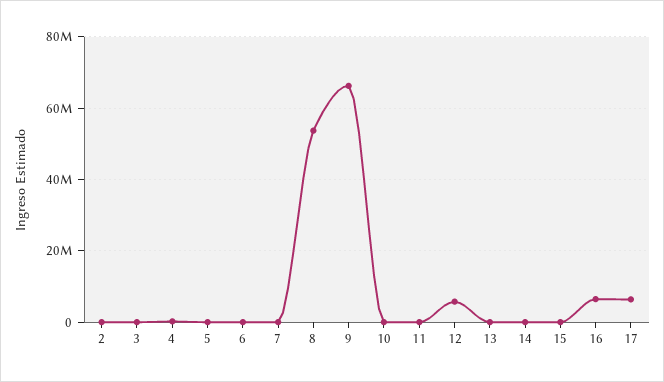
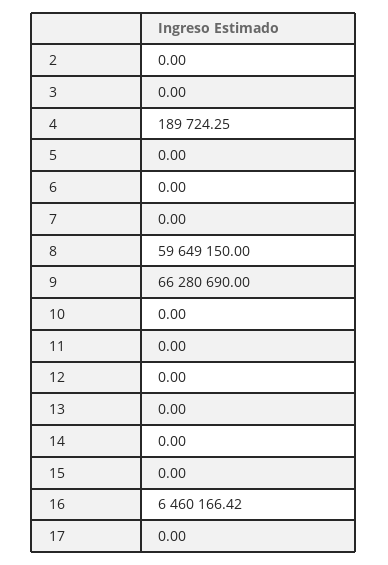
  {
    "2": 0,
    "3": 0,
    "4": 189724.25,
    "5": 0,
    "6": 0,
    "7": 0,
-   "8": 54000000,
+   "8": 59649150,
    "9": 66280690,
    "10": 0,
    "11": 0,
-   "12": 6000000,
+   "12": 0,
    "13": 0,
    "14": 0,
    "15": 0,
    "16": 6460166.42,
-   "17": 6000000
+   "17": 0
  }

